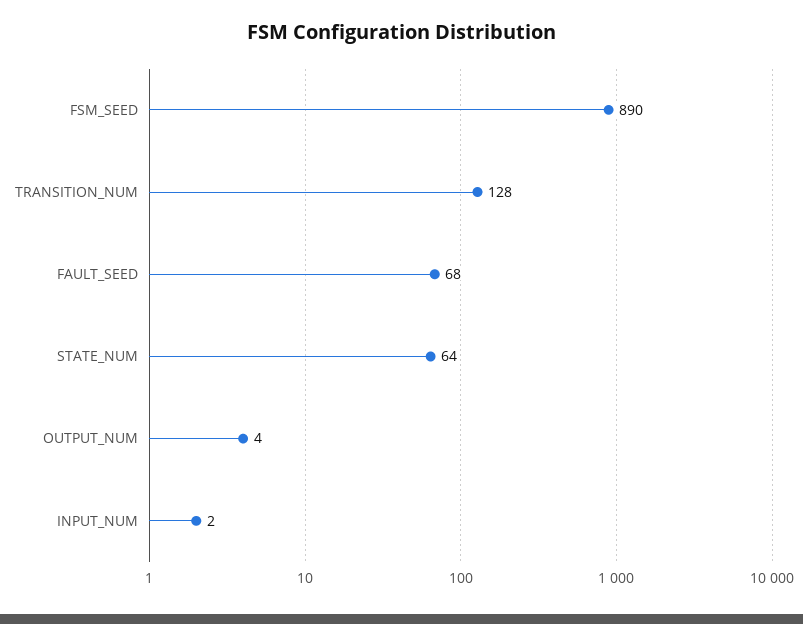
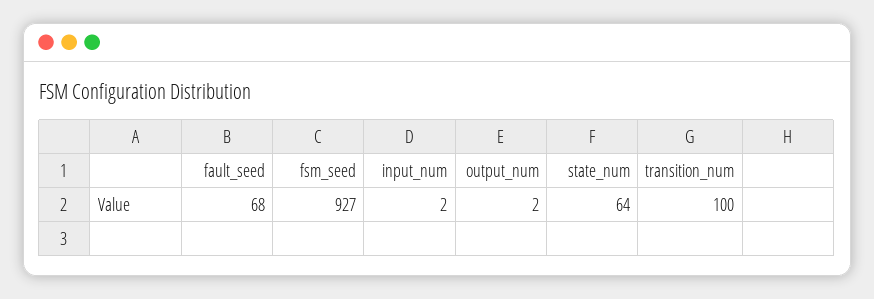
  {
-   "FSM_SEED": 890,
+   "FSM_SEED": 927,
-   "TRANSITION_NUM": 128,
+   "TRANSITION_NUM": 100,
    "FAULT_SEED": 68,
    "STATE_NUM": 64,
-   "OUTPUT_NUM": 4,
+   "OUTPUT_NUM": 2,
    "INPUT_NUM": 2
  }

